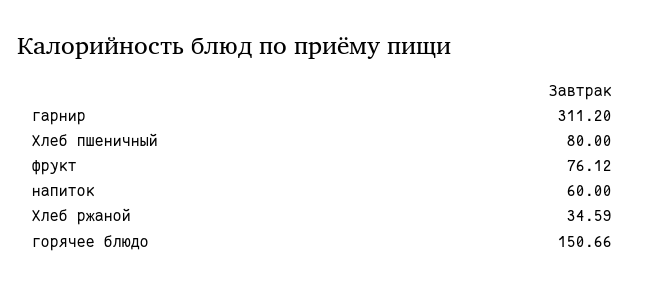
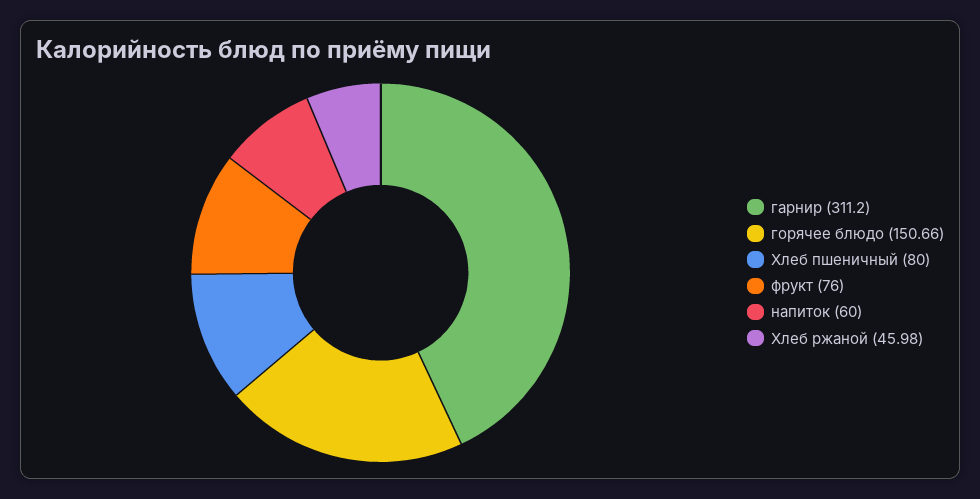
  {
    "гарнир": 311.2,
    "Хлеб пшеничный": 80,
-   "фрукт": 76.12,
+   "фрукт": 76,
    "напиток": 60,
-   "Хлеб ржаной": 34.59,
+   "Хлеб ржаной": 45.98,
    "горячее блюдо": 150.66
  }

